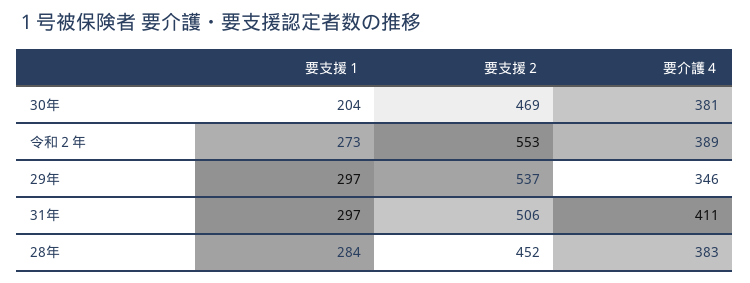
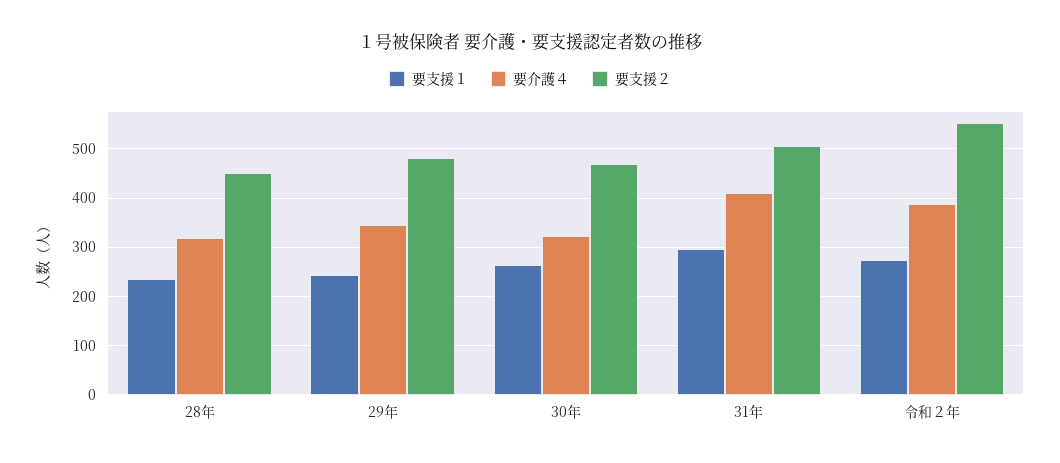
  {
    "要支援１": {
-     "30年": 204,
+     "30年": 260,
      "令和２年": 273,
-     "29年": 297,
+     "29年": 240,
      "31年": 297,
-     "28年": 284
+     "28年": 240
    },
    "要支援２": {
      "30年": 469,
      "令和２年": 553,
-     "29年": 537,
+     "29年": 480,
      "31年": 506,
      "28年": 452
    },
    "要介護４": {
-     "30年": 381,
+     "30年": 320,
      "令和２年": 389,
      "29年": 346,
      "31年": 411,
-     "28年": 383
+     "28年": 320
    }
  }

